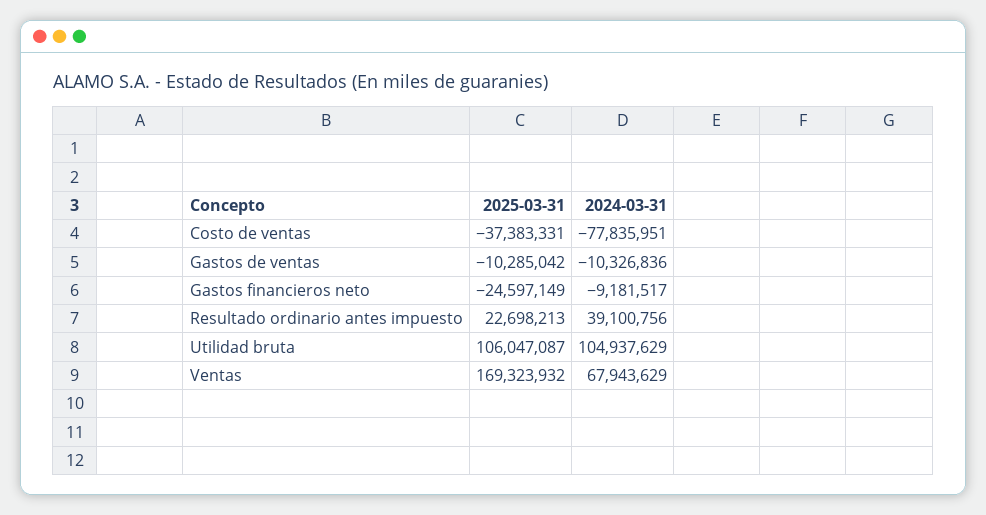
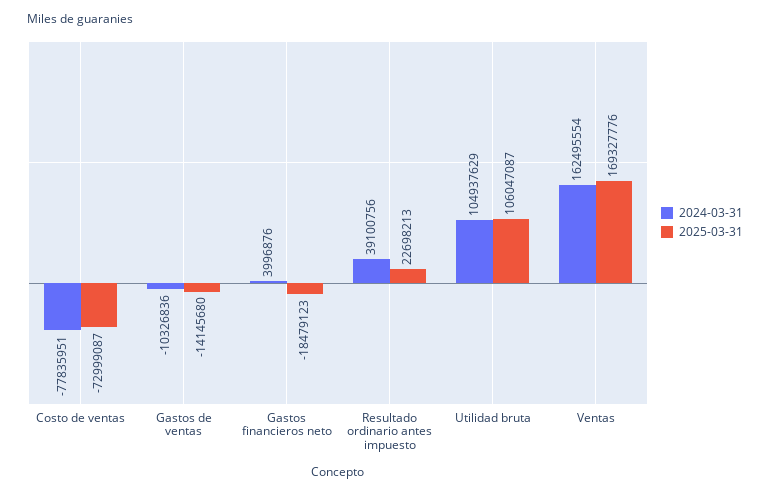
  {
    "2025-03-31": {
-     "Costo de ventas": -37383331,
+     "Costo de ventas": -72999087,
-     "Gastos de ventas": -10285042,
+     "Gastos de ventas": -14145680,
-     "Gastos financieros neto": -24597149,
+     "Gastos financieros neto": -18479123,
      "Resultado ordinario antes impuesto": 22698213,
      "Utilidad bruta": 106047087,
-     "Ventas": 169323932
+     "Ventas": 169327776
    },
    "2024-03-31": {
      "Costo de ventas": -77835951,
      "Gastos de ventas": -10326836,
-     "Gastos financieros neto": -9181517,
+     "Gastos financieros neto": 3996876,
      "Resultado ordinario antes impuesto": 39100756,
      "Utilidad bruta": 104937629,
-     "Ventas": 67943629
+     "Ventas": 162495554
    }
  }

